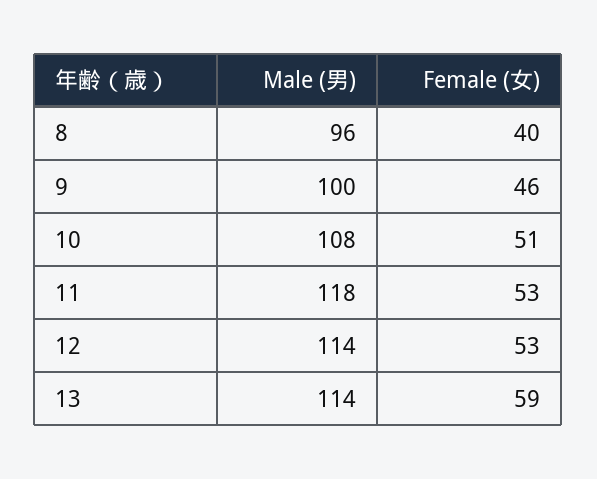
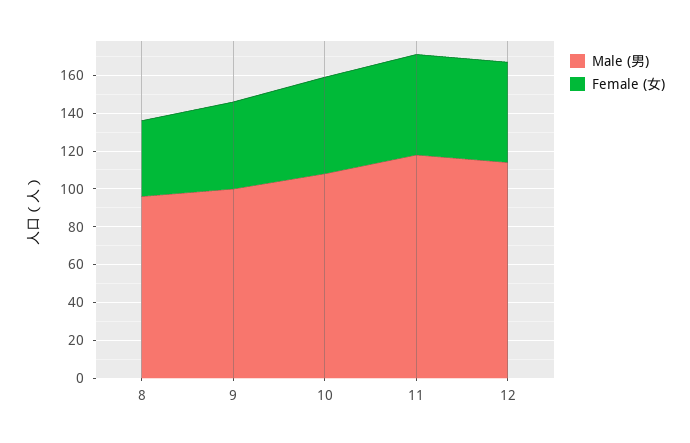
  {
    "Male (男)": {
      "8": 96,
      "9": 100,
      "10": 108,
      "11": 118,
-     "12": 114,
+     "12": 114
-     "13": 114
    },
    "Female (女)": {
      "8": 40,
      "9": 46,
      "10": 51,
      "11": 53,
-     "12": 53,
+     "12": 53
-     "13": 59
    }
  }

